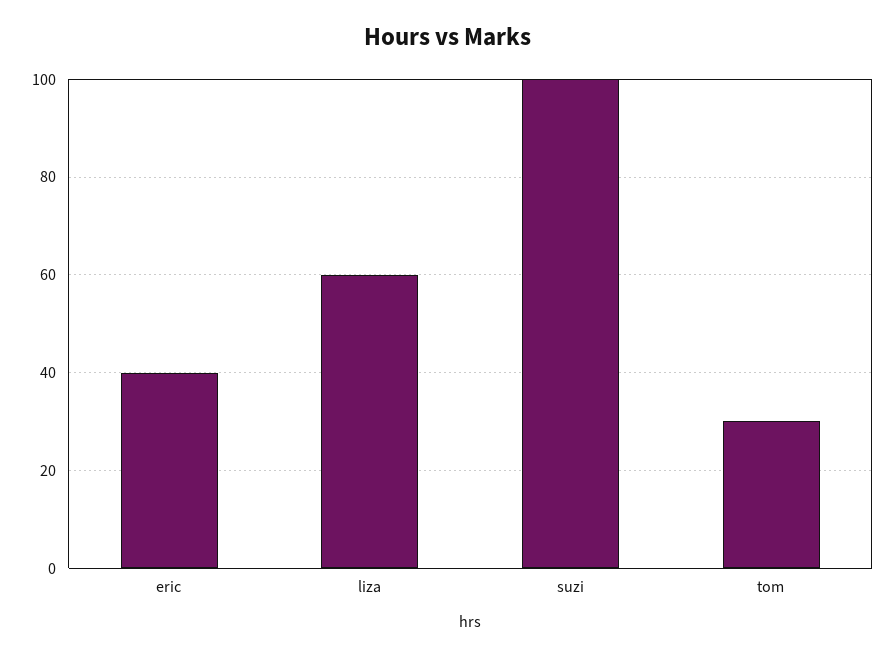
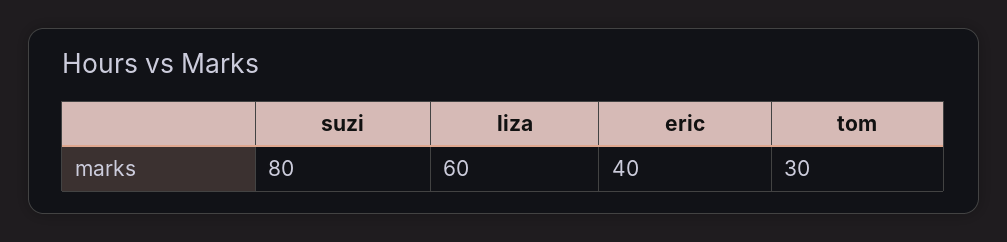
  {
    "eric": 40,
    "liza": 60,
-   "suzi": 100,
+   "suzi": 80,
    "tom": 30
  }

